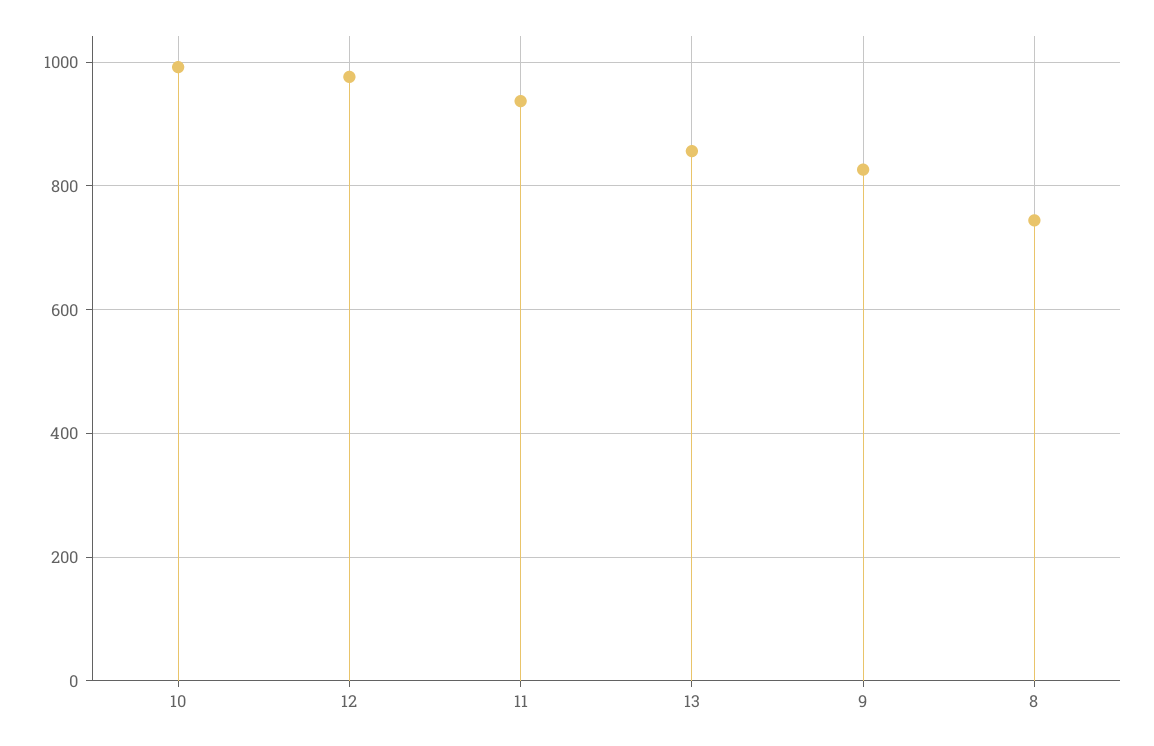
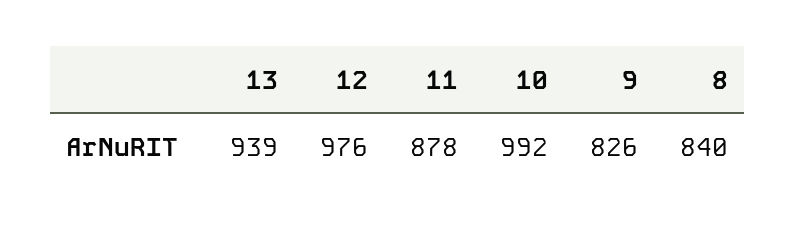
  {
    "10": 992,
    "12": 976,
-   "11": 940,
+   "11": 878,
-   "13": 860,
+   "13": 939,
    "9": 826,
-   "8": 740
+   "8": 840
  }

